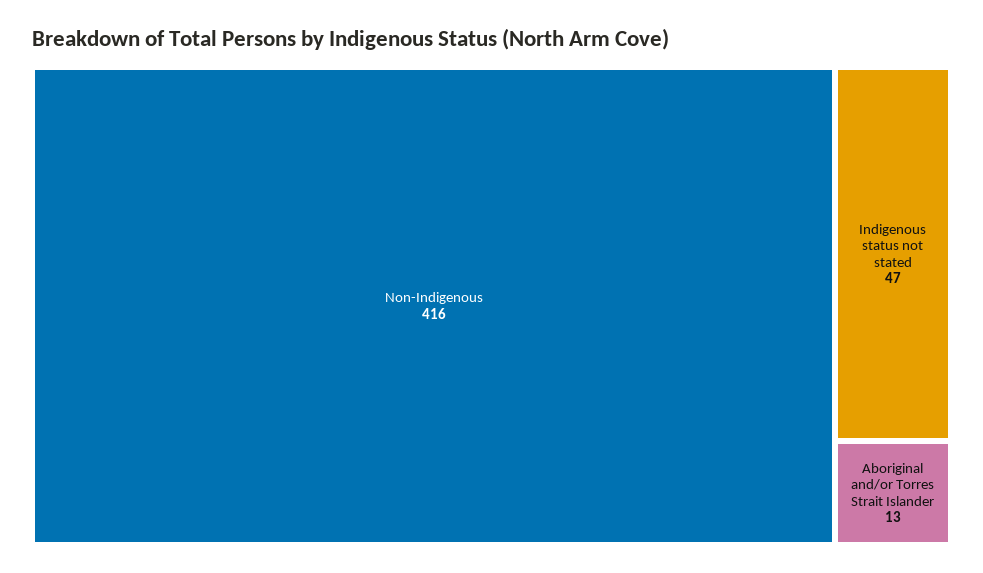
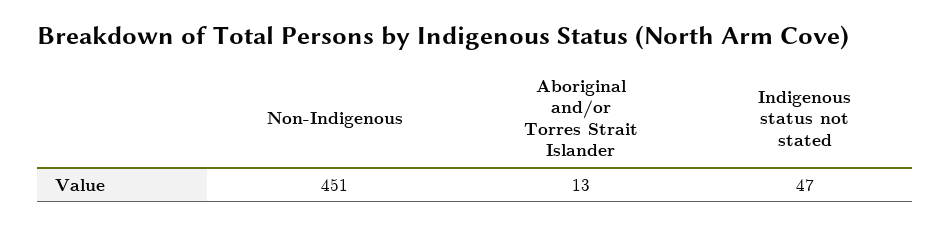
  {
-   "Non-Indigenous": 416,
+   "Non-Indigenous": 451,
    "Indigenous status not stated": 47,
    "Aboriginal and/or Torres Strait Islander": 13
  }

